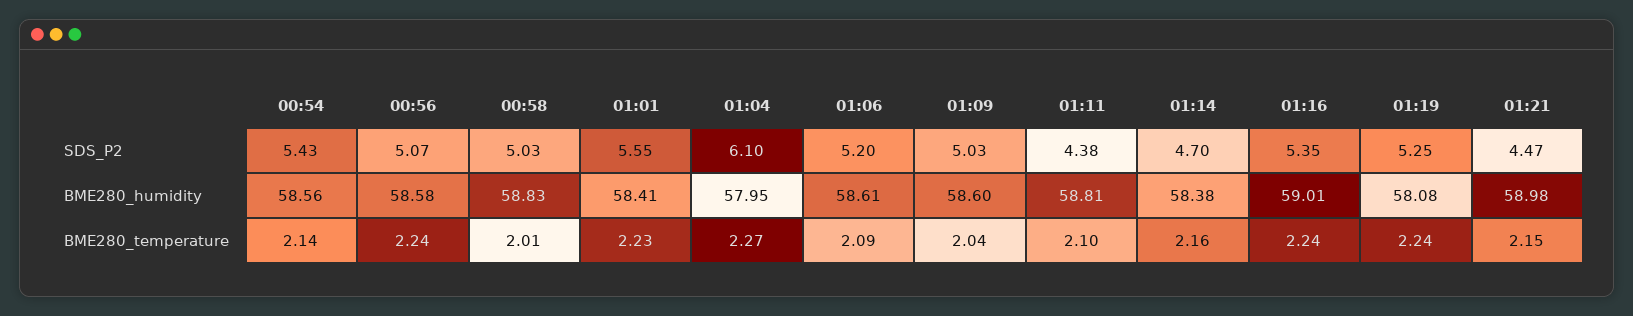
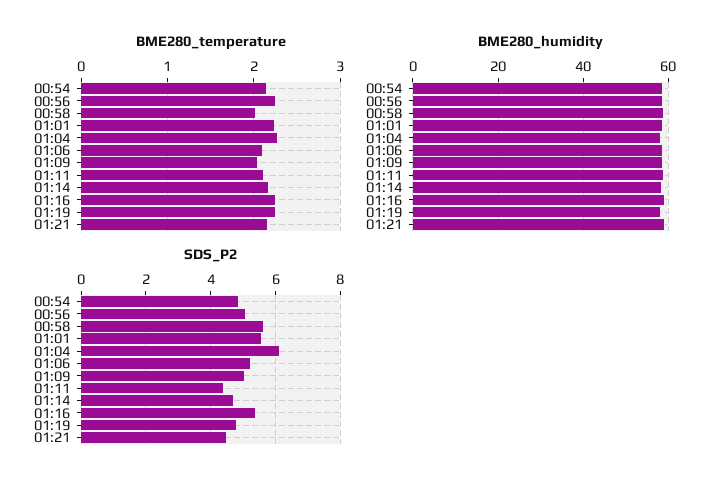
  {
    "SDS_P2": {
-     "00:54": 5.43,
+     "00:54": 4.8,
      "00:56": 5.07,
-     "00:58": 5.03,
+     "00:58": 5.6,
      "01:01": 5.55,
      "01:04": 6.1,
      "01:06": 5.2,
      "01:09": 5.03,
      "01:11": 4.38,
      "01:14": 4.7,
      "01:16": 5.35,
-     "01:19": 5.25,
+     "01:19": 4.8,
      "01:21": 4.47
    },
    "BME280_humidity": {
      "00:54": 58.56,
      "00:56": 58.58,
      "00:58": 58.83,
      "01:01": 58.41,
      "01:04": 57.95,
      "01:06": 58.61,
      "01:09": 58.6,
      "01:11": 58.81,
      "01:14": 58.38,
      "01:16": 59.01,
      "01:19": 58.08,
      "01:21": 58.98
    },
    "BME280_temperature": {
      "00:54": 2.14,
      "00:56": 2.24,
      "00:58": 2.01,
      "01:01": 2.23,
      "01:04": 2.27,
      "01:06": 2.09,
      "01:09": 2.04,
      "01:11": 2.1,
      "01:14": 2.16,
      "01:16": 2.24,
      "01:19": 2.24,
      "01:21": 2.15
    }
  }

